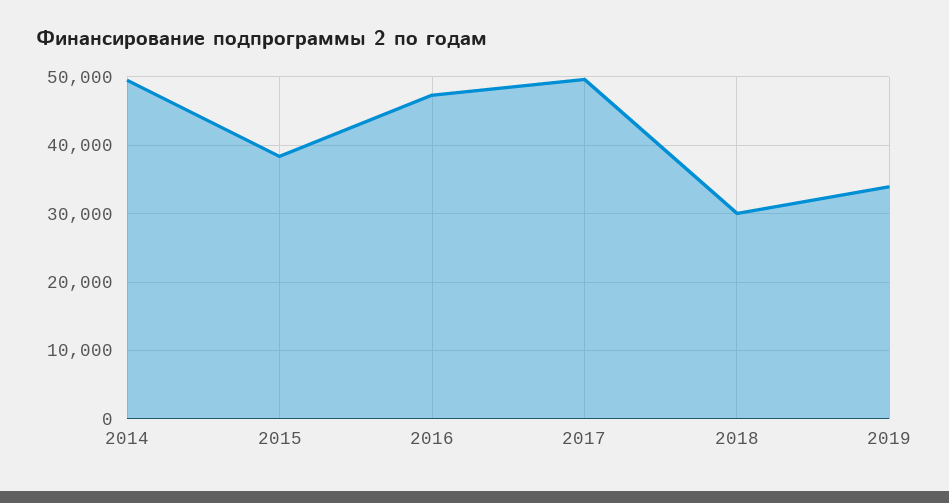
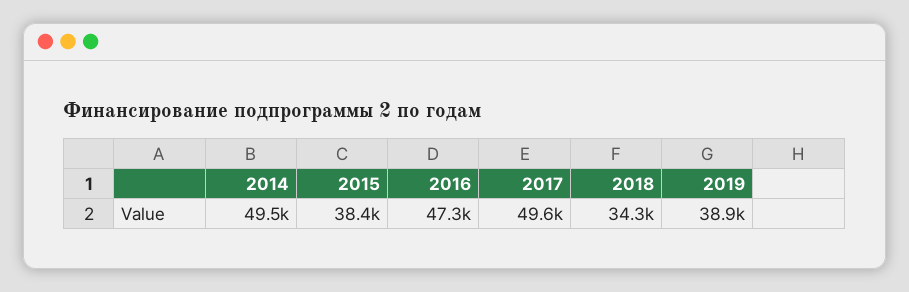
  {
    "2014": 49500,
    "2015": 38400,
    "2016": 47300,
    "2017": 49600,
-   "2018": 30000,
+   "2018": 34300,
-   "2019": 34000
+   "2019": 38900
  }

